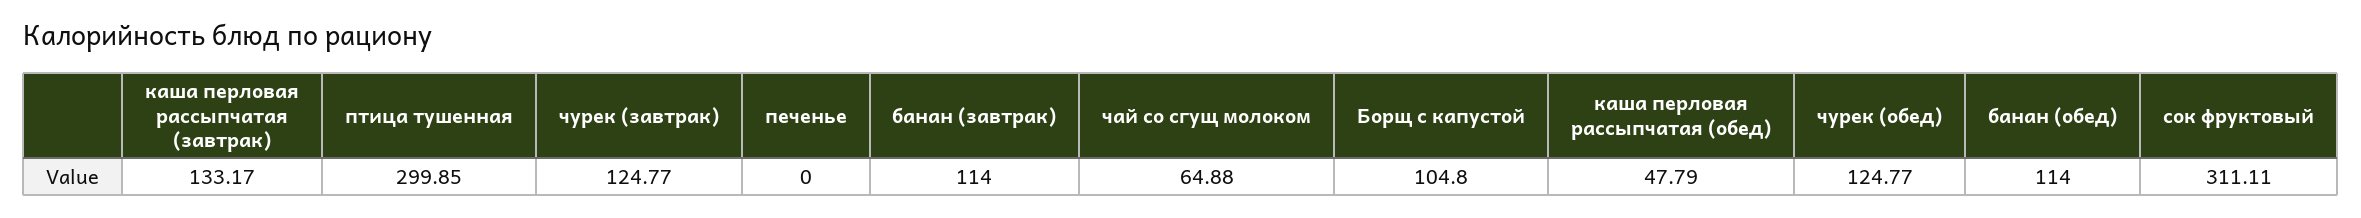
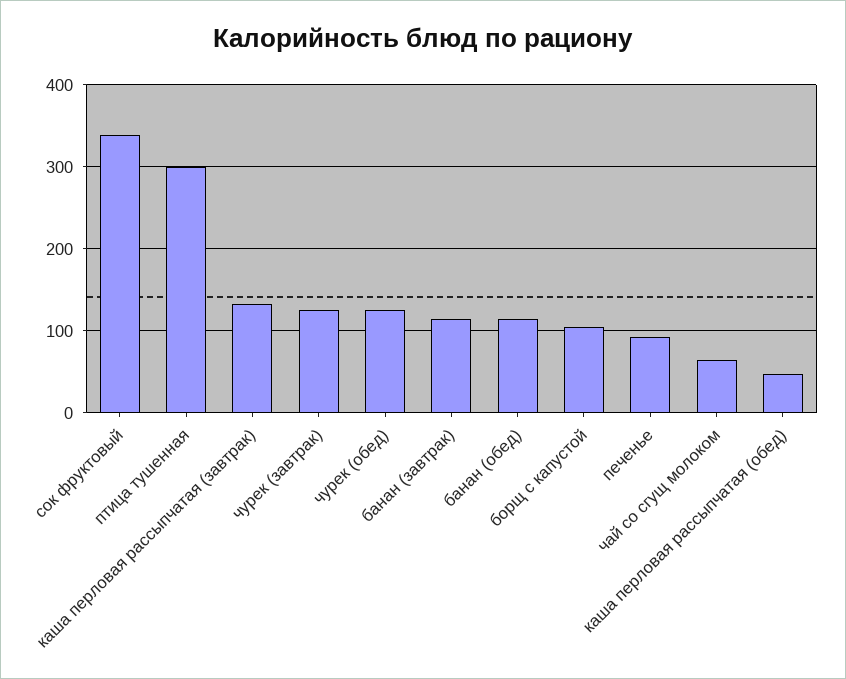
  {
    "каша перловая рассыпчатая (завтрак)": 133.17,
    "птица тушенная": 299.85,
    "чурек (завтрак)": 124.77,
-   "печенье": 0,
+   "печенье": 90,
    "банан (завтрак)": 114,
    "чай со сгущ молоком": 64.88,
    "Борщ с капустой": 104.8,
    "каша перловая рассыпчатая (обед)": 47.79,
    "чурек (обед)": 124.77,
    "банан (обед)": 114,
-   "сок фруктовый": 311.11
+   "сок фруктовый": 340
  }

